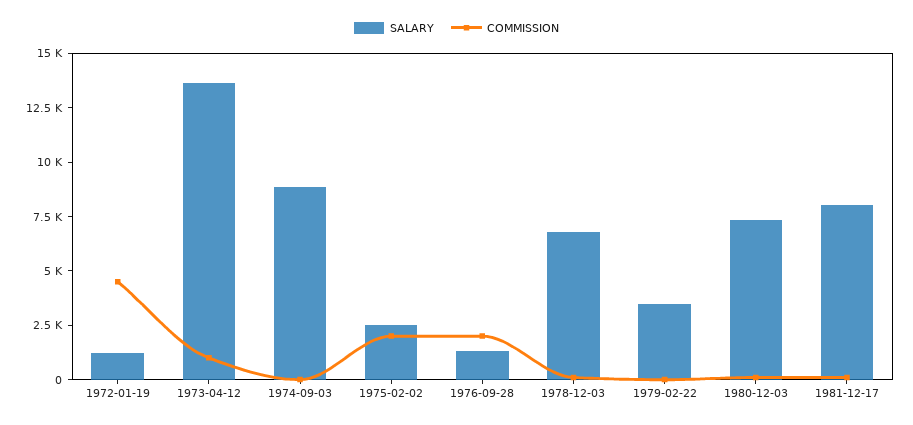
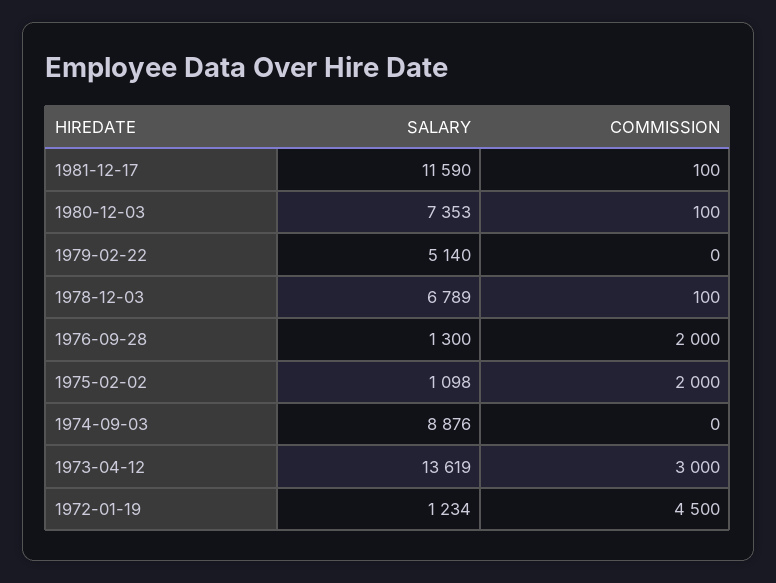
  {
    "SALARY": {
      "1972-01-19": 1234,
      "1973-04-12": 13619,
      "1974-09-03": 8876,
-     "1975-02-02": 2500,
+     "1975-02-02": 1098,
      "1976-09-28": 1300,
      "1978-12-03": 6789,
-     "1979-02-22": 3500,
+     "1979-02-22": 5140,
      "1980-12-03": 7353,
-     "1981-12-17": 8000
+     "1981-12-17": 11590
    },
    "COMMISSION": {
      "1972-01-19": 4500,
-     "1973-04-12": 1000,
+     "1973-04-12": 3000,
      "1974-09-03": 0,
      "1975-02-02": 2000,
      "1976-09-28": 2000,
      "1978-12-03": 100,
      "1979-02-22": 0,
      "1980-12-03": 100,
      "1981-12-17": 100
    }
  }

